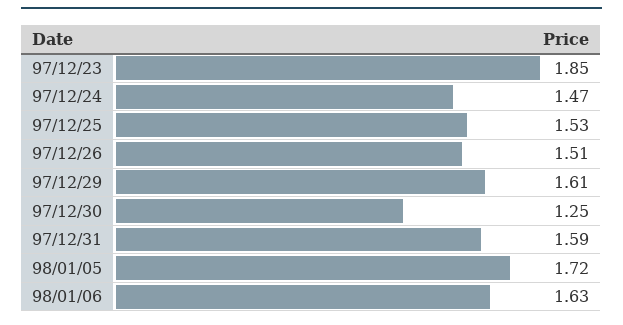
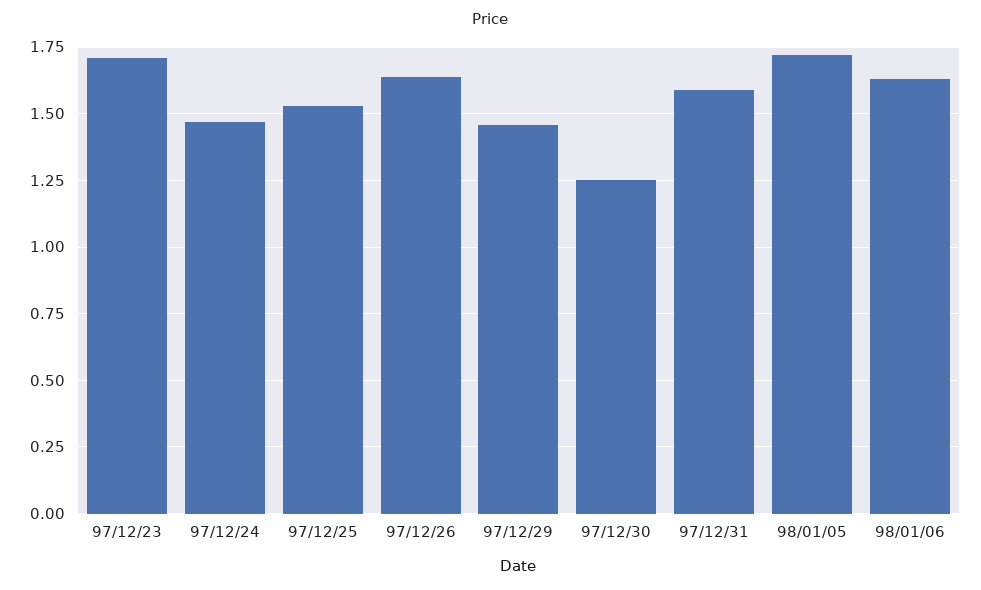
  {
-   "97/12/23": 1.85,
+   "97/12/23": 1.7,
    "97/12/24": 1.47,
    "97/12/25": 1.53,
-   "97/12/26": 1.51,
+   "97/12/26": 1.65,
-   "97/12/29": 1.61,
+   "97/12/29": 1.45,
    "97/12/30": 1.25,
    "97/12/31": 1.59,
    "98/01/05": 1.72,
    "98/01/06": 1.63
  }

